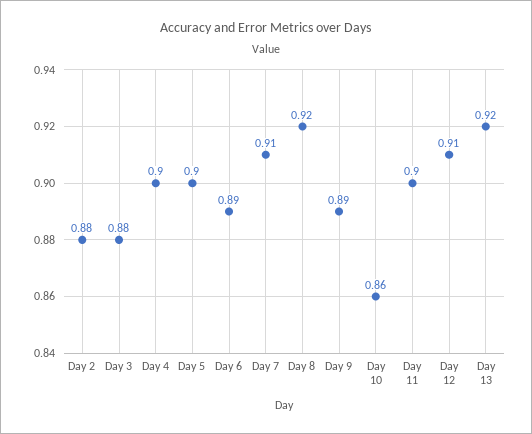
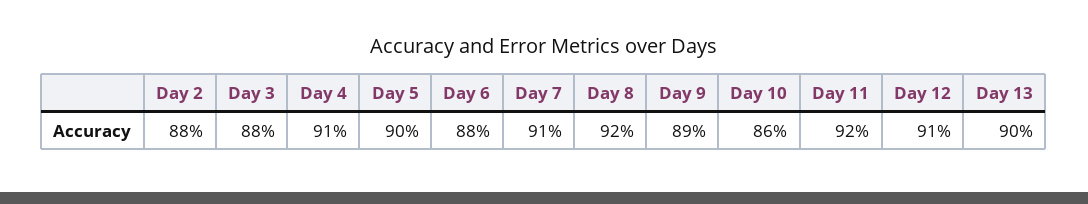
  {
    "Day 2": 0.88,
    "Day 3": 0.88,
-   "Day 4": 0.9,
+   "Day 4": 0.91,
    "Day 5": 0.9,
-   "Day 6": 0.89,
+   "Day 6": 0.88,
    "Day 7": 0.91,
    "Day 8": 0.92,
    "Day 9": 0.89,
    "Day 10": 0.86,
-   "Day 11": 0.9,
+   "Day 11": 0.92,
    "Day 12": 0.91,
-   "Day 13": 0.92
+   "Day 13": 0.9
  }

